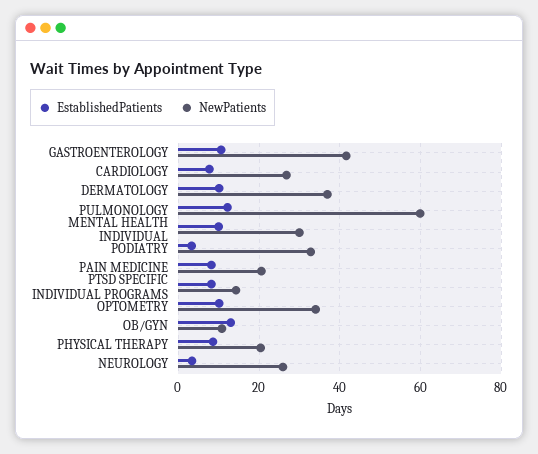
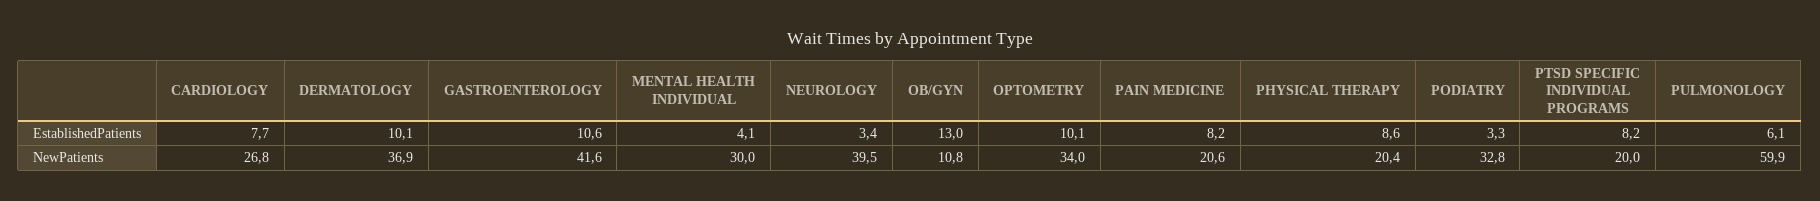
  {
    "EstablishedPatients": {
      "GASTROENTEROLOGY": 10.6,
      "CARDIOLOGY": 7.7,
      "DERMATOLOGY": 10.1,
-     "PULMONOLOGY": 12,
+     "PULMONOLOGY": 6.1,
-     "MENTAL HEALTH INDIVIDUAL": 10,
+     "MENTAL HEALTH INDIVIDUAL": 4.1,
      "PODIATRY": 3.3,
      "PAIN MEDICINE": 8.2,
      "PTSD SPECIFIC INDIVIDUAL PROGRAMS": 8.2,
      "OPTOMETRY": 10.1,
      "OB/GYN": 13,
      "PHYSICAL THERAPY": 8.6,
      "NEUROLOGY": 3.4
    },
    "NewPatients": {
      "GASTROENTEROLOGY": 41.6,
      "CARDIOLOGY": 26.8,
      "DERMATOLOGY": 36.9,
      "PULMONOLOGY": 59.9,
      "MENTAL HEALTH INDIVIDUAL": 30,
      "PODIATRY": 32.8,
      "PAIN MEDICINE": 20.6,
-     "PTSD SPECIFIC INDIVIDUAL PROGRAMS": 14,
+     "PTSD SPECIFIC INDIVIDUAL PROGRAMS": 20,
      "OPTOMETRY": 34,
      "OB/GYN": 10.8,
      "PHYSICAL THERAPY": 20.4,
-     "NEUROLOGY": 26
+     "NEUROLOGY": 39.5
    }
  }

